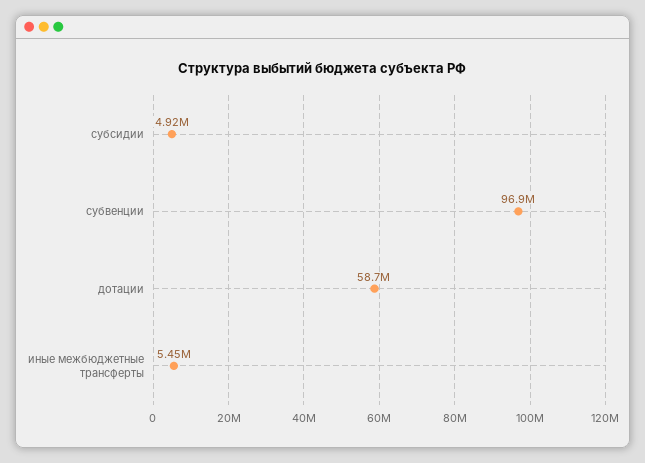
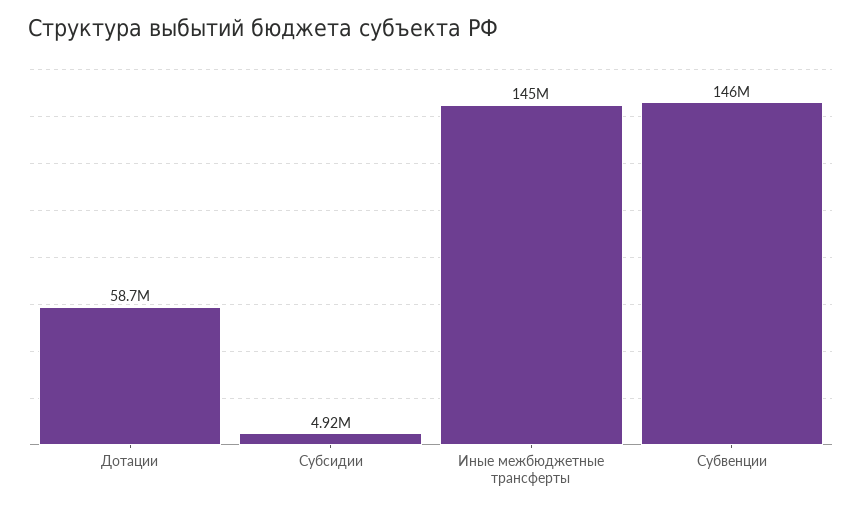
  {
    "субсидии": 4920000,
-   "субвенции": 96900000,
+   "субвенции": 146000000,
    "дотации": 58700000,
-   "иные межбюджетные трансферты": 5450000
+   "иные межбюджетные трансферты": 145000000
  }

